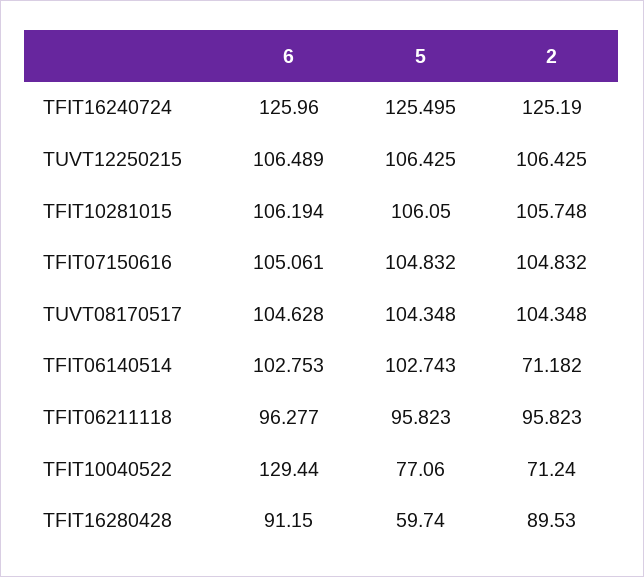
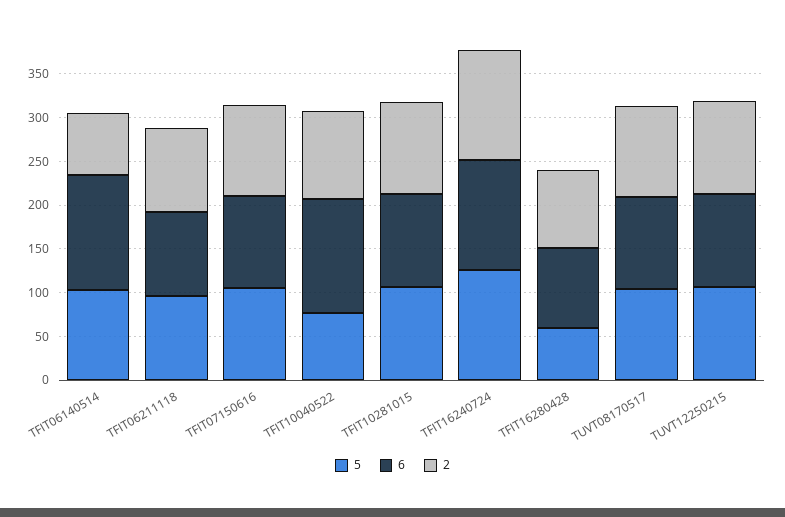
  {
    "6": {
      "TFIT16240724": 125.96,
      "TUVT12250215": 106.489,
      "TFIT10281015": 106.194,
      "TFIT07150616": 105.061,
      "TUVT08170517": 104.628,
-     "TFIT06140514": 102.753,
+     "TFIT06140514": 130,
      "TFIT06211118": 96.277,
      "TFIT10040522": 129.44,
      "TFIT16280428": 91.15
    },
    "5": {
      "TFIT16240724": 125.495,
      "TUVT12250215": 106.425,
      "TFIT10281015": 106.05,
      "TFIT07150616": 104.832,
      "TUVT08170517": 104.348,
      "TFIT06140514": 102.743,
      "TFIT06211118": 95.823,
      "TFIT10040522": 77.06,
      "TFIT16280428": 59.74
    },
    "2": {
      "TFIT16240724": 125.19,
      "TUVT12250215": 106.425,
      "TFIT10281015": 105.748,
      "TFIT07150616": 104.832,
      "TUVT08170517": 104.348,
      "TFIT06140514": 71.182,
      "TFIT06211118": 95.823,
-     "TFIT10040522": 71.24,
+     "TFIT10040522": 100,
      "TFIT16280428": 89.53
    }
  }

